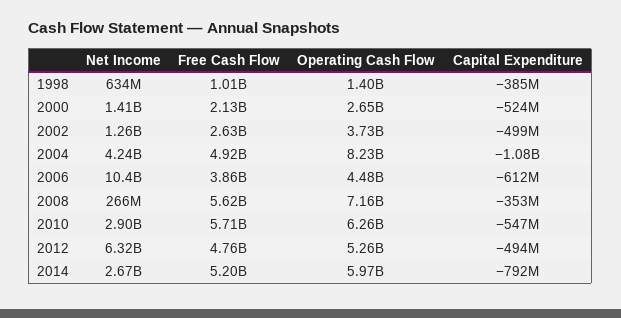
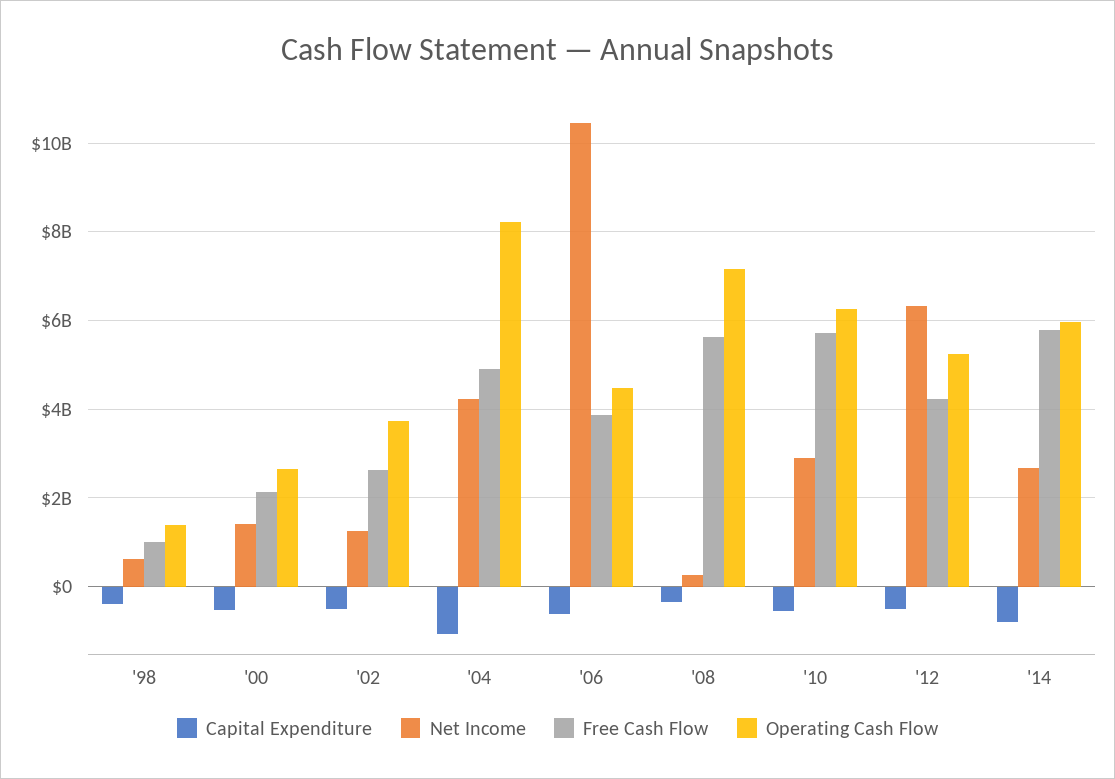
  {
    "Net Income": {
      "1998": 634000000,
      "2000": 1410000000,
      "2002": 1260000000,
      "2004": 4240000000,
      "2006": 10400000000,
      "2008": 266000000,
      "2010": 2900000000,
      "2012": 6320000000,
      "2014": 2670000000
    },
    "Free Cash Flow": {
      "1998": 1010000000,
      "2000": 2130000000,
      "2002": 2630000000,
      "2004": 4920000000,
      "2006": 3860000000,
      "2008": 5620000000,
      "2010": 5710000000,
-     "2012": 4760000000,
+     "2012": 4200000000,
-     "2014": 5200000000
+     "2014": 5800000000
    },
    "Operating Cash Flow": {
      "1998": 1400000000,
      "2000": 2650000000,
      "2002": 3730000000,
      "2004": 8230000000,
      "2006": 4480000000,
      "2008": 7160000000,
      "2010": 6260000000,
      "2012": 5260000000,
      "2014": 5970000000
    },
    "Capital Expenditure": {
      "1998": -385000000,
      "2000": -524000000,
      "2002": -499000000,
      "2004": -1080000000,
      "2006": -612000000,
      "2008": -353000000,
      "2010": -547000000,
      "2012": -494000000,
      "2014": -792000000
    }
  }

